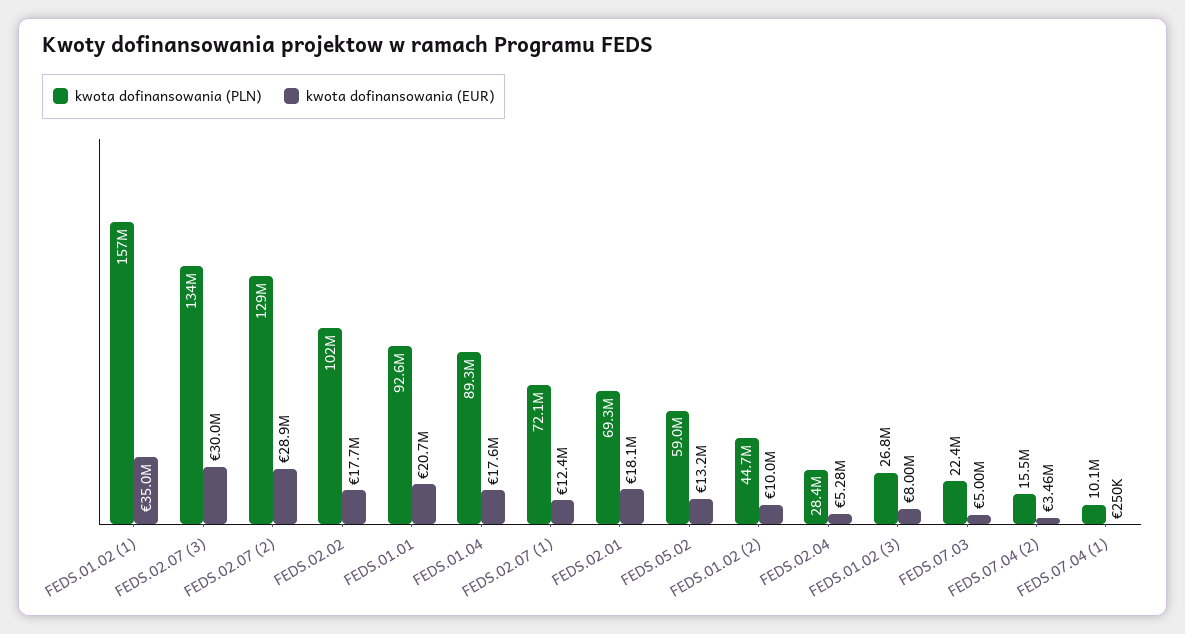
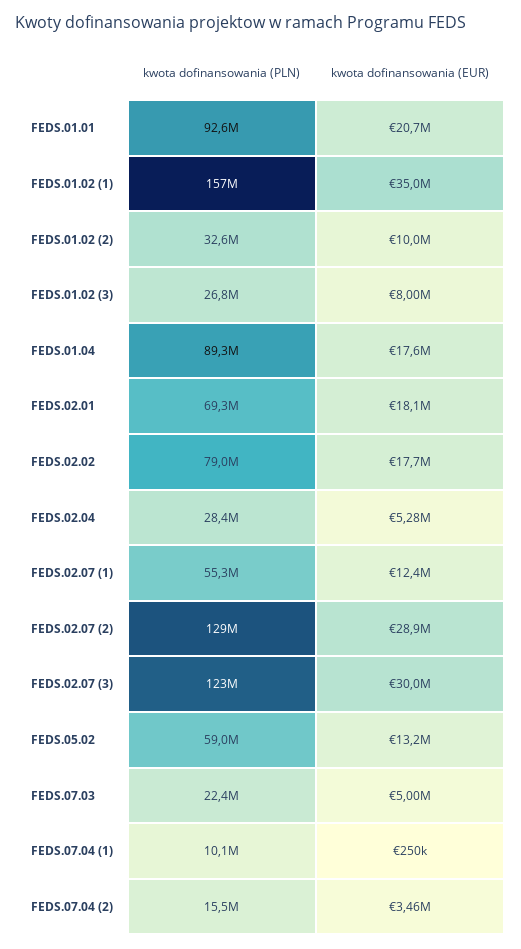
  {
    "kwota dofinansowania (PLN)": {
      "FEDS.01.02 (1)": 157000000,
-     "FEDS.02.07 (3)": 134000000,
+     "FEDS.02.07 (3)": 123000000,
      "FEDS.02.07 (2)": 129000000,
-     "FEDS.02.02": 102000000,
+     "FEDS.02.02": 79000000,
      "FEDS.01.01": 92600000,
      "FEDS.01.04": 89300000,
-     "FEDS.02.07 (1)": 72100000,
+     "FEDS.02.07 (1)": 55300000,
      "FEDS.02.01": 69300000,
      "FEDS.05.02": 59000000,
-     "FEDS.01.02 (2)": 44700000,
+     "FEDS.01.02 (2)": 32600000,
      "FEDS.02.04": 28400000,
      "FEDS.01.02 (3)": 26800000,
      "FEDS.07.03": 22400000,
      "FEDS.07.04 (2)": 15500000,
      "FEDS.07.04 (1)": 10100000
    },
    "kwota dofinansowania (EUR)": {
      "FEDS.01.02 (1)": 35000000,
      "FEDS.02.07 (3)": 30000000,
      "FEDS.02.07 (2)": 28900000,
      "FEDS.02.02": 17700000,
      "FEDS.01.01": 20700000,
      "FEDS.01.04": 17600000,
      "FEDS.02.07 (1)": 12400000,
      "FEDS.02.01": 18100000,
      "FEDS.05.02": 13200000,
      "FEDS.01.02 (2)": 10000000,
      "FEDS.02.04": 5280000,
      "FEDS.01.02 (3)": 8000000,
      "FEDS.07.03": 5000000,
      "FEDS.07.04 (2)": 3460000,
      "FEDS.07.04 (1)": 250000
    }
  }

